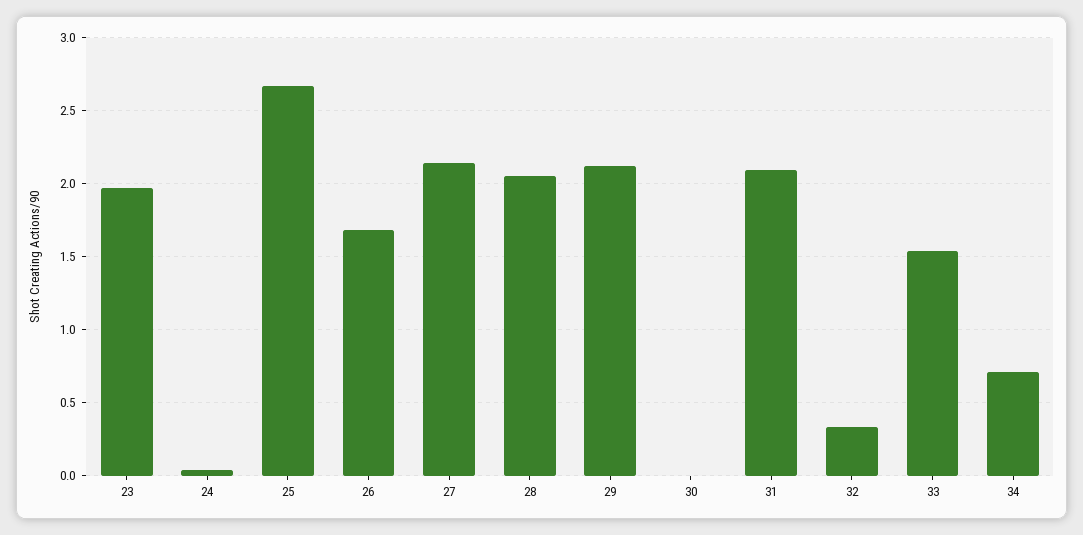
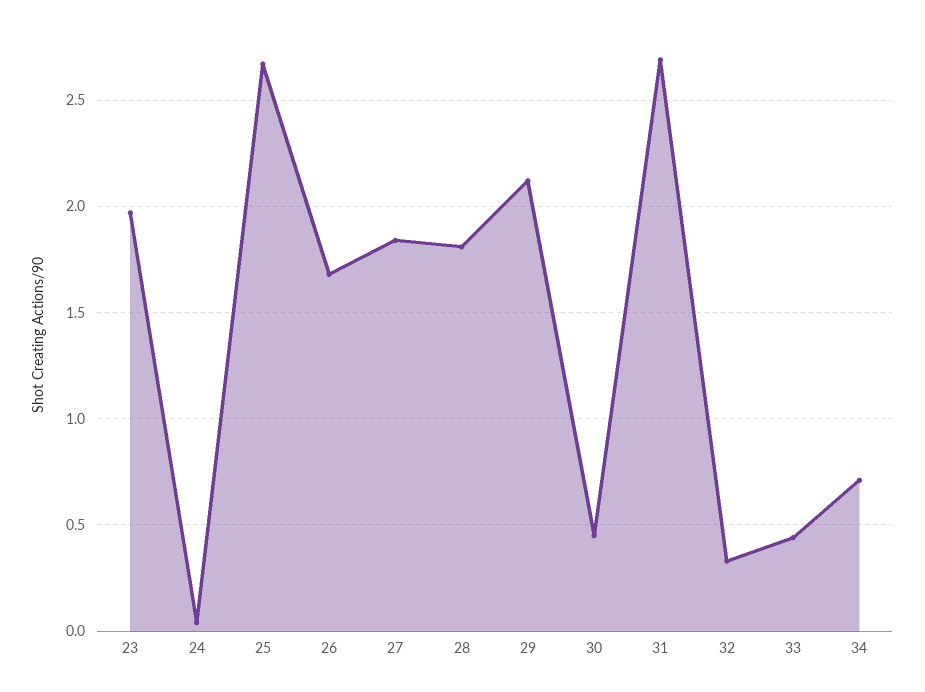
  {
    "23": 1.95,
    "24": 0.05,
    "25": 2.65,
    "26": 1.7,
-   "27": 2.15,
+   "27": 1.85,
-   "28": 2.05,
+   "28": 1.8,
    "29": 2.1,
-   "30": 0,
+   "30": 0.45,
-   "31": 2.1,
+   "31": 2.7,
    "32": 0.35,
-   "33": 1.55,
+   "33": 0.45,
    "34": 0.7
  }

